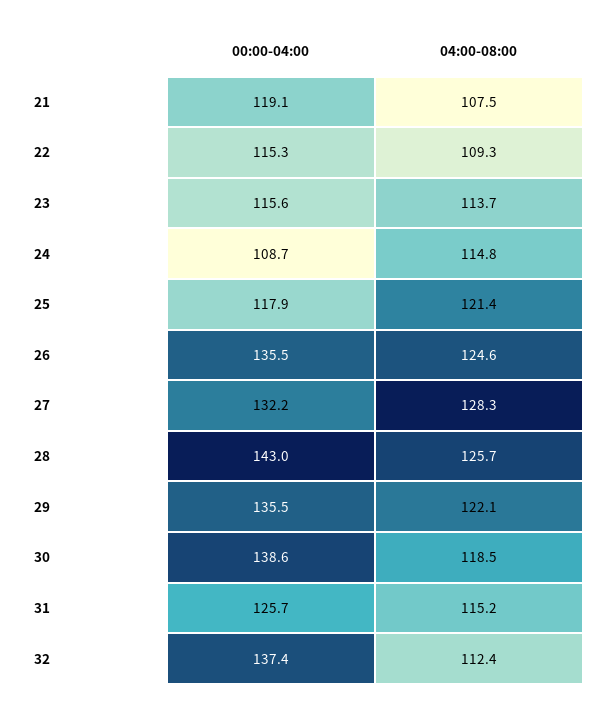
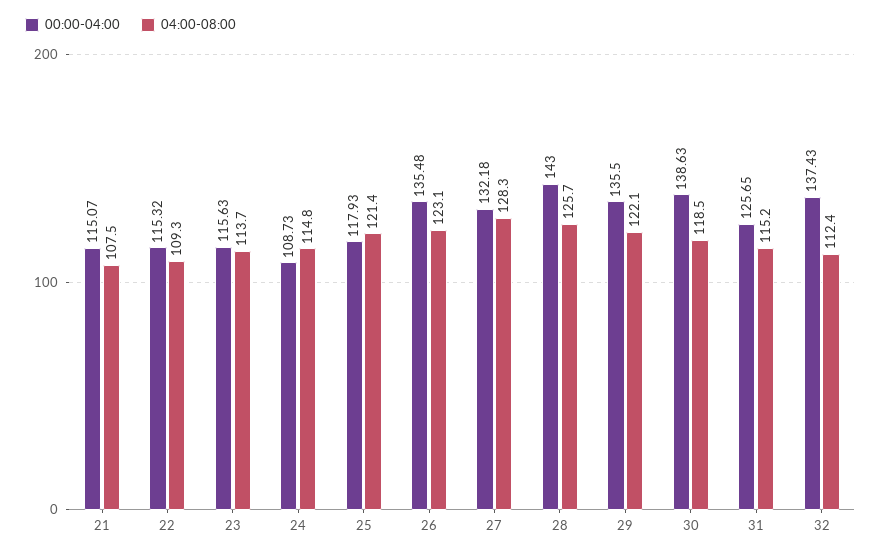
  {
    "00:00-04:00": {
-     "21": 119.1,
+     "21": 115.07,
      "22": 115.32,
      "23": 115.63,
      "24": 108.73,
      "25": 117.93,
      "26": 135.48,
      "27": 132.18,
      "28": 143,
      "29": 135.5,
      "30": 138.63,
      "31": 125.65,
      "32": 137.43
    },
    "04:00-08:00": {
      "21": 107.5,
      "22": 109.3,
      "23": 113.7,
      "24": 114.8,
      "25": 121.4,
-     "26": 124.6,
+     "26": 123.1,
      "27": 128.3,
      "28": 125.7,
      "29": 122.1,
      "30": 118.5,
      "31": 115.2,
      "32": 112.4
    }
  }

